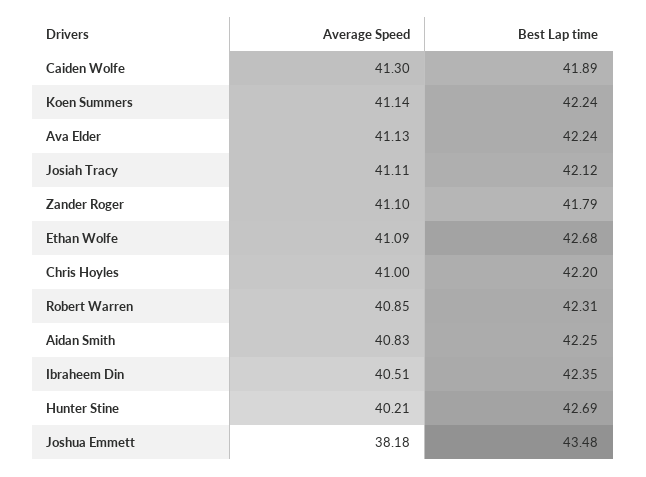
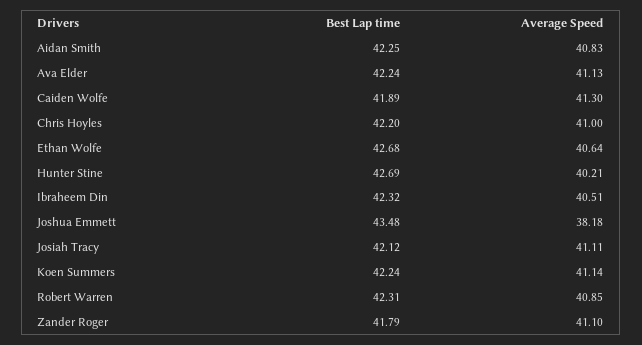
  {
    "Average Speed": {
      "Caiden Wolfe": 41.3,
      "Koen Summers": 41.14,
      "Ava Elder": 41.13,
      "Josiah Tracy": 41.11,
      "Zander Roger": 41.1,
-     "Ethan Wolfe": 41.09,
+     "Ethan Wolfe": 40.64,
      "Chris Hoyles": 41,
      "Robert Warren": 40.85,
      "Aidan Smith": 40.83,
      "Ibraheem Din": 40.51,
      "Hunter Stine": 40.21,
      "Joshua Emmett": 38.18
    },
    "Best Lap time": {
      "Caiden Wolfe": 41.89,
      "Koen Summers": 42.24,
      "Ava Elder": 42.24,
      "Josiah Tracy": 42.12,
      "Zander Roger": 41.79,
      "Ethan Wolfe": 42.68,
      "Chris Hoyles": 42.2,
      "Robert Warren": 42.31,
      "Aidan Smith": 42.25,
-     "Ibraheem Din": 42.35,
+     "Ibraheem Din": 42.32,
      "Hunter Stine": 42.69,
      "Joshua Emmett": 43.48
    }
  }

